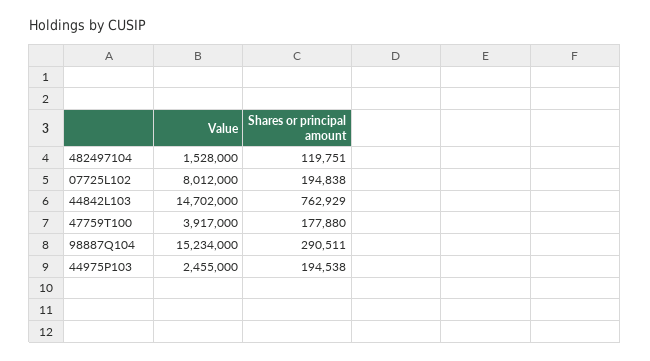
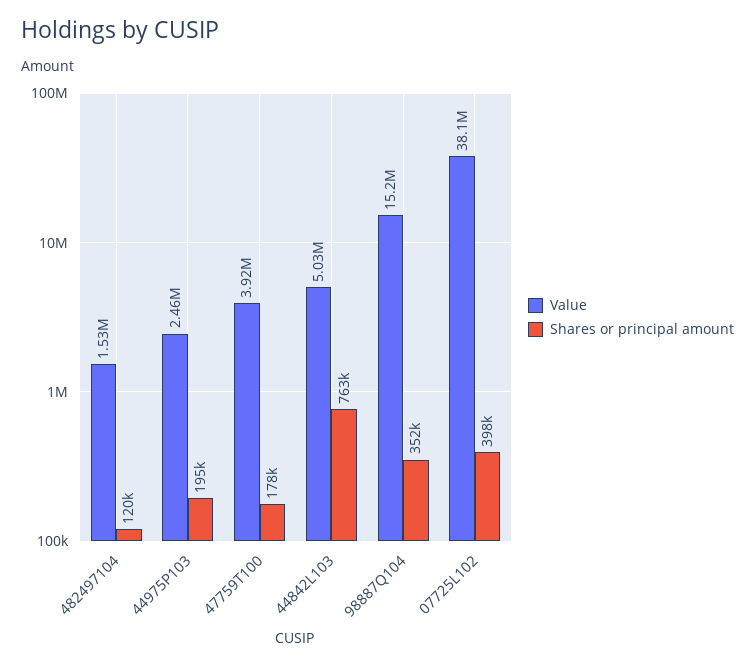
  {
    "Value": {
      "482497104": 1528000,
-     "07725L102": 8012000,
+     "07725L102": 38100000,
-     "44842L103": 14702000,
+     "44842L103": 5030000,
      "47759T100": 3917000,
      "98887Q104": 15234000,
      "44975P103": 2455000
    },
    "Shares or principal amount": {
      "482497104": 119751,
-     "07725L102": 194838,
+     "07725L102": 398000,
      "44842L103": 762929,
      "47759T100": 177880,
-     "98887Q104": 290511,
+     "98887Q104": 352000,
      "44975P103": 194538
    }
  }

